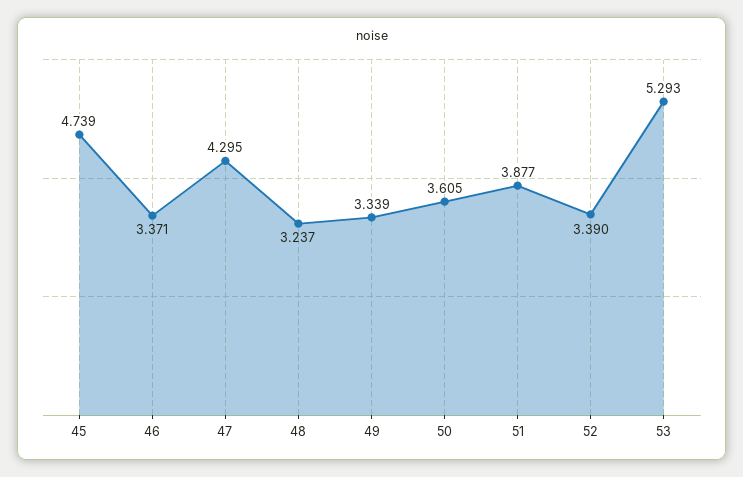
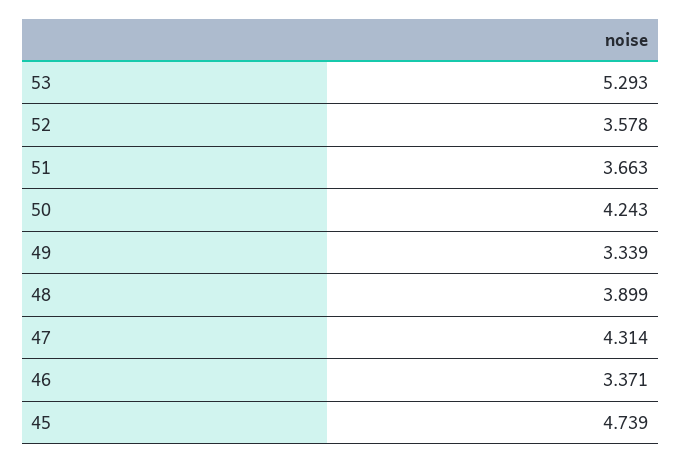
  {
    "45": 4.739,
    "46": 3.371,
-   "47": 4.295,
+   "47": 4.314,
-   "48": 3.237,
+   "48": 3.899,
    "49": 3.339,
-   "50": 3.605,
+   "50": 4.243,
-   "51": 3.877,
+   "51": 3.663,
-   "52": 3.39,
+   "52": 3.578,
    "53": 5.293
  }

